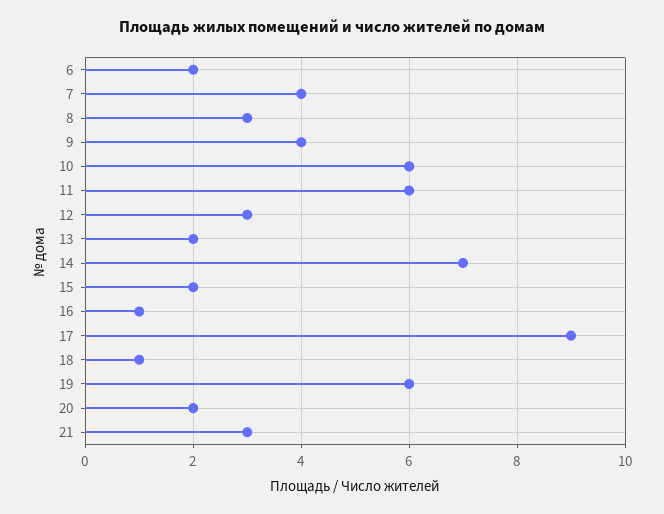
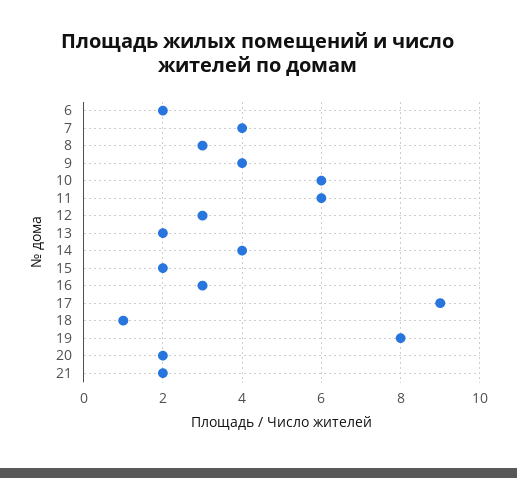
  {
    "6": 2,
    "7": 4,
    "8": 3,
    "9": 4,
    "10": 6,
    "11": 6,
    "12": 3,
    "13": 2,
-   "14": 7,
+   "14": 4,
    "15": 2,
-   "16": 1,
+   "16": 3,
    "17": 9,
    "18": 1,
-   "19": 6,
+   "19": 8,
    "20": 2,
-   "21": 3
+   "21": 2
  }

